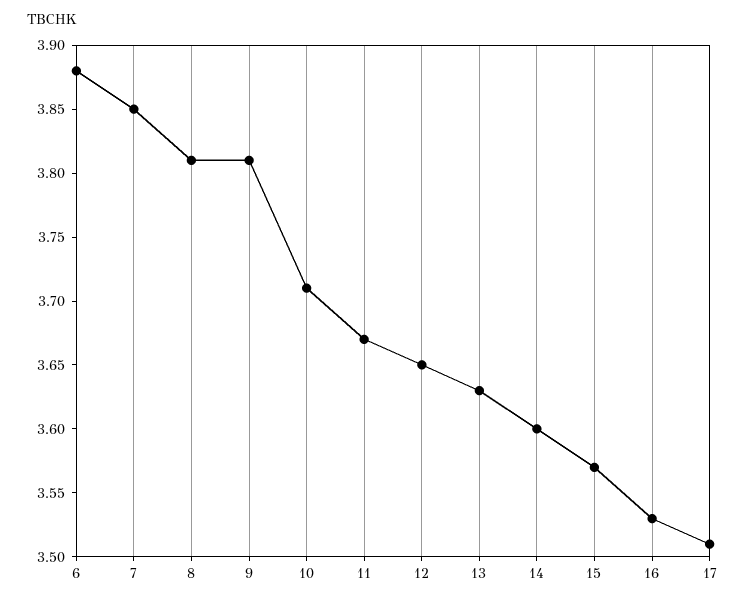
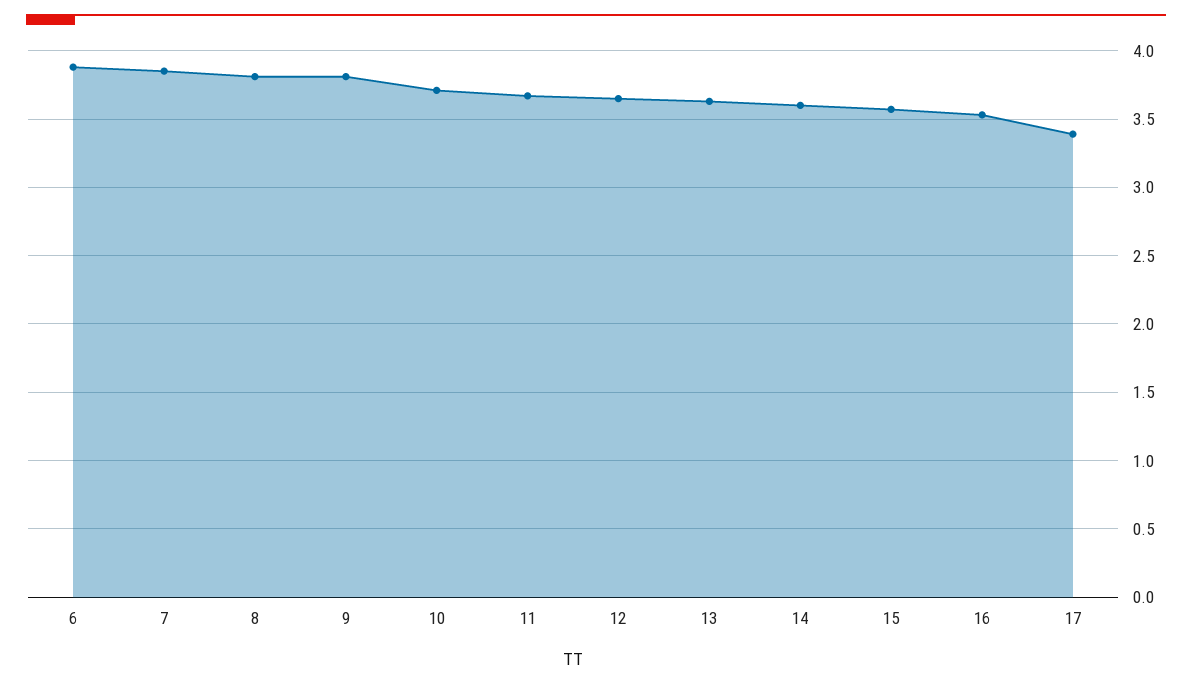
  {
    "6": 3.88,
    "7": 3.85,
    "8": 3.81,
    "9": 3.81,
    "10": 3.71,
    "11": 3.67,
    "12": 3.65,
    "13": 3.63,
    "14": 3.6,
    "15": 3.57,
    "16": 3.53,
-   "17": 3.51
+   "17": 3.4
  }

